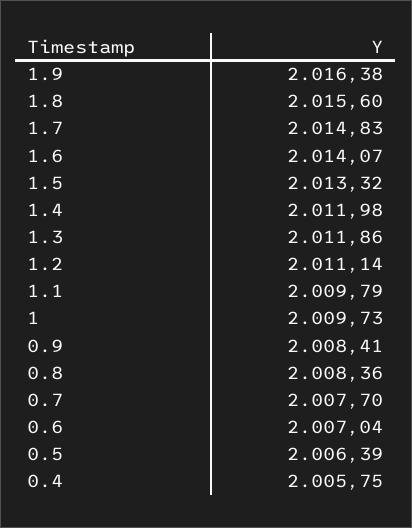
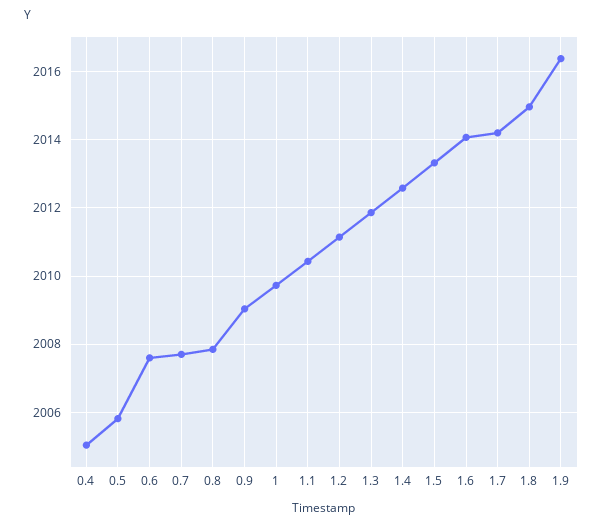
  {
    "1.9": 2016.38,
-   "1.8": 2015.6,
+   "1.8": 2015,
-   "1.7": 2014.83,
+   "1.7": 2014.2,
    "1.6": 2014.07,
    "1.5": 2013.32,
-   "1.4": 2011.98,
+   "1.4": 2012.6,
    "1.3": 2011.86,
    "1.2": 2011.14,
-   "1.1": 2009.79,
+   "1.1": 2010.4,
    "1": 2009.73,
-   "0.9": 2008.41,
+   "0.9": 2009,
-   "0.8": 2008.36,
+   "0.8": 2007.8,
    "0.7": 2007.7,
-   "0.6": 2007.04,
+   "0.6": 2007.6,
-   "0.5": 2006.39,
+   "0.5": 2005.8,
-   "0.4": 2005.75
+   "0.4": 2005
  }

